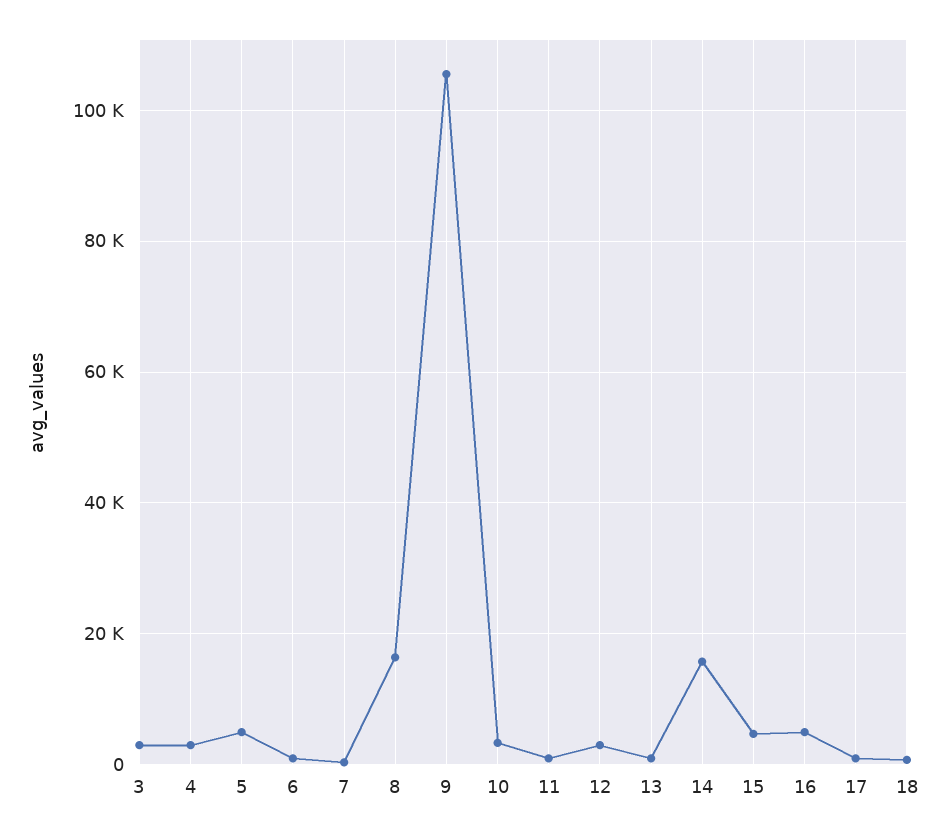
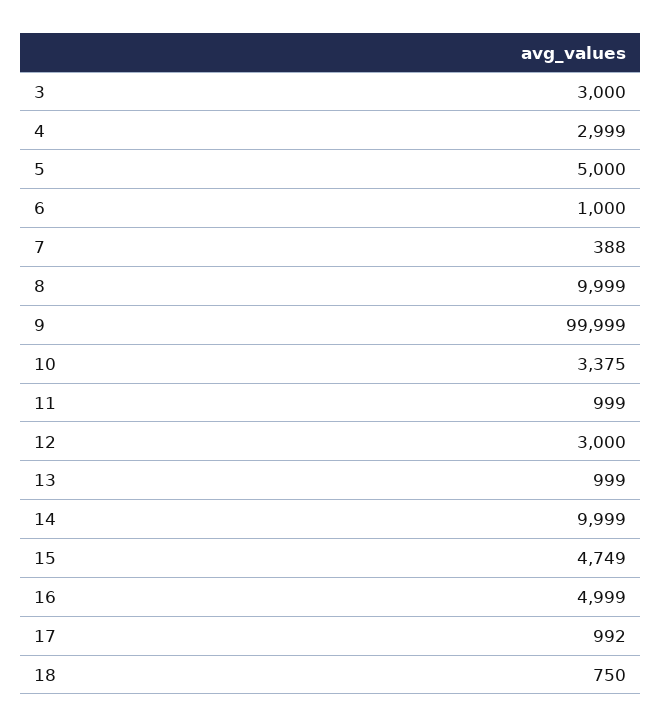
  {
    "3": 3000,
    "4": 2999,
    "5": 5000,
    "6": 1000,
    "7": 388,
-   "8": 16000,
+   "8": 9999,
-   "9": 106000,
+   "9": 99999,
    "10": 3375,
    "11": 999,
    "12": 3000,
    "13": 999,
-   "14": 16000,
+   "14": 9999,
    "15": 4749,
    "16": 4999,
    "17": 992,
    "18": 750
  }

